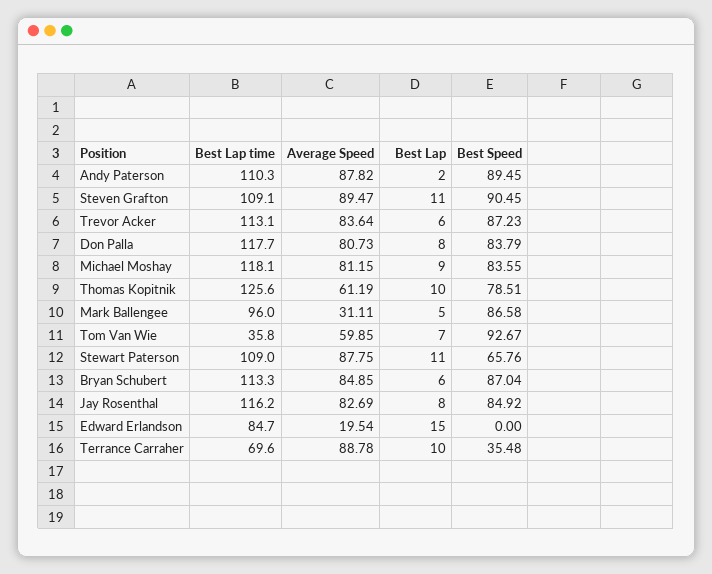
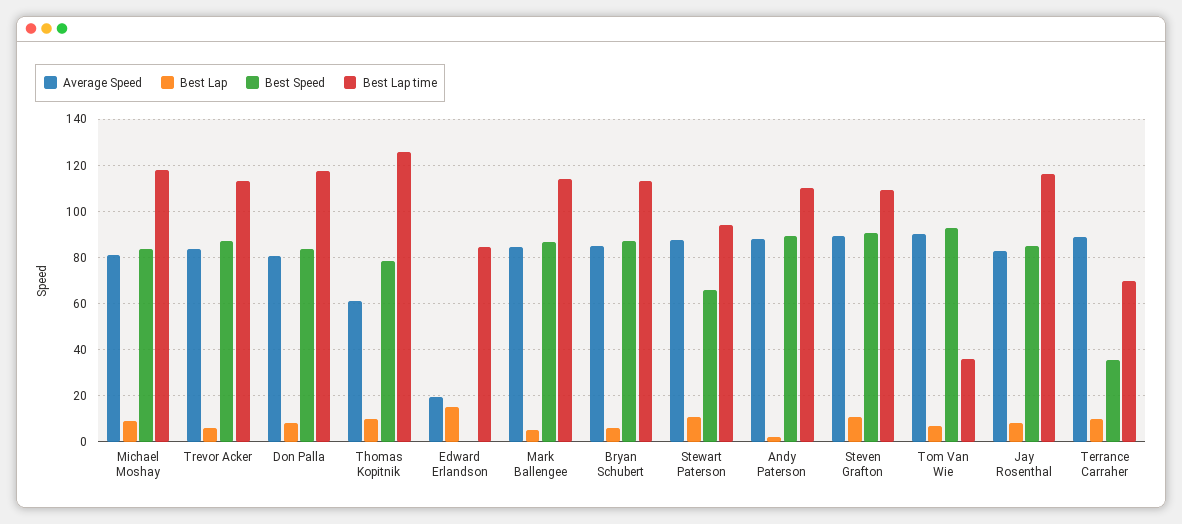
  {
    "Best Lap time": {
      "Andy Paterson": 110.3,
      "Steven Grafton": 109.1,
      "Trevor Acker": 113.1,
      "Don Palla": 117.7,
      "Michael Moshay": 118.1,
      "Thomas Kopitnik": 125.6,
-     "Mark Ballengee": 96,
+     "Mark Ballengee": 115,
      "Tom Van Wie": 35.8,
-     "Stewart Paterson": 109,
+     "Stewart Paterson": 95,
      "Bryan Schubert": 113.3,
      "Jay Rosenthal": 116.2,
      "Edward Erlandson": 84.7,
      "Terrance Carraher": 69.6
    },
    "Average Speed": {
      "Andy Paterson": 87.82,
      "Steven Grafton": 89.47,
      "Trevor Acker": 83.64,
      "Don Palla": 80.73,
      "Michael Moshay": 81.15,
      "Thomas Kopitnik": 61.19,
-     "Mark Ballengee": 31.11,
+     "Mark Ballengee": 85,
-     "Tom Van Wie": 59.85,
+     "Tom Van Wie": 90,
      "Stewart Paterson": 87.75,
      "Bryan Schubert": 84.85,
      "Jay Rosenthal": 82.69,
      "Edward Erlandson": 19.54,
      "Terrance Carraher": 88.78
    },
    "Best Lap": {
      "Andy Paterson": 2,
      "Steven Grafton": 11,
      "Trevor Acker": 6,
      "Don Palla": 8,
      "Michael Moshay": 9,
      "Thomas Kopitnik": 10,
      "Mark Ballengee": 5,
      "Tom Van Wie": 7,
      "Stewart Paterson": 11,
      "Bryan Schubert": 6,
      "Jay Rosenthal": 8,
      "Edward Erlandson": 15,
      "Terrance Carraher": 10
    },
    "Best Speed": {
      "Andy Paterson": 89.45,
      "Steven Grafton": 90.45,
      "Trevor Acker": 87.23,
      "Don Palla": 83.79,
      "Michael Moshay": 83.55,
      "Thomas Kopitnik": 78.51,
      "Mark Ballengee": 86.58,
      "Tom Van Wie": 92.67,
      "Stewart Paterson": 65.76,
      "Bryan Schubert": 87.04,
      "Jay Rosenthal": 84.92,
      "Edward Erlandson": 0,
      "Terrance Carraher": 35.48
    }
  }

